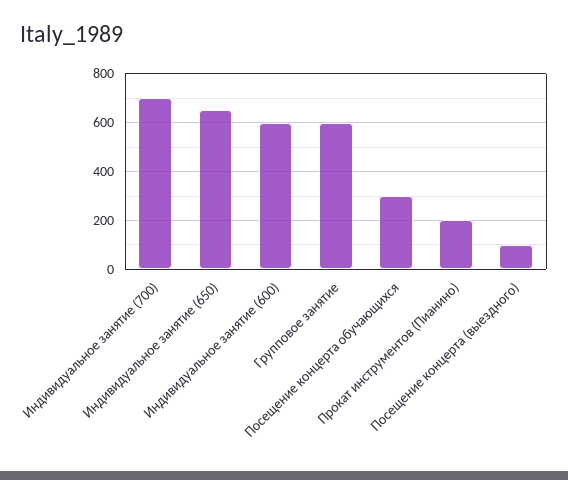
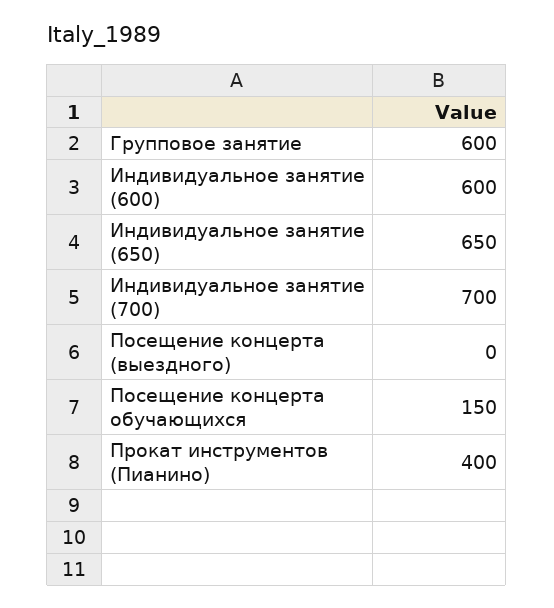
  {
    "Индивидуальное занятие (700)": 700,
    "Индивидуальное занятие (650)": 650,
    "Индивидуальное занятие (600)": 600,
    "Групповое занятие": 600,
-   "Посещение концерта обучающихся": 300,
+   "Посещение концерта обучающихся": 150,
-   "Прокат инструментов (Пианино)": 200,
+   "Прокат инструментов (Пианино)": 400,
-   "Посещение концерта (выездного)": 100
+   "Посещение концерта (выездного)": 0
  }

